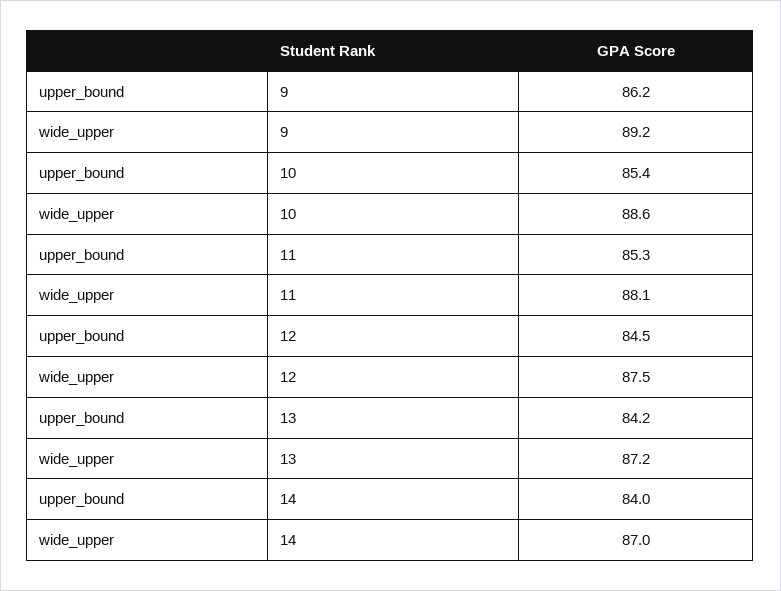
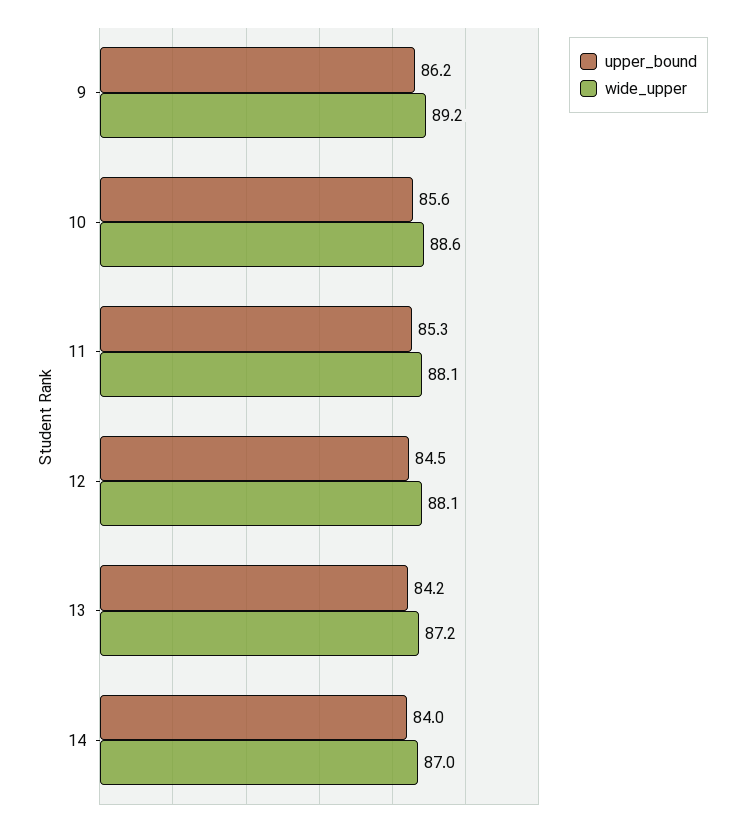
  {
    "upper_bound": {
      "9": 86.2,
-     "10": 85.4,
+     "10": 85.6,
      "11": 85.3,
      "12": 84.5,
      "13": 84.2,
      "14": 84
    },
    "wide_upper": {
      "9": 89.2,
      "10": 88.6,
      "11": 88.1,
-     "12": 87.5,
+     "12": 88.1,
      "13": 87.2,
      "14": 87
    }
  }

